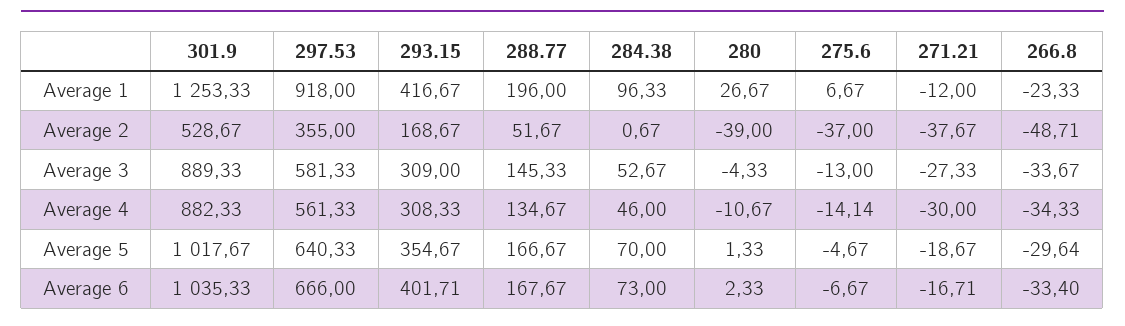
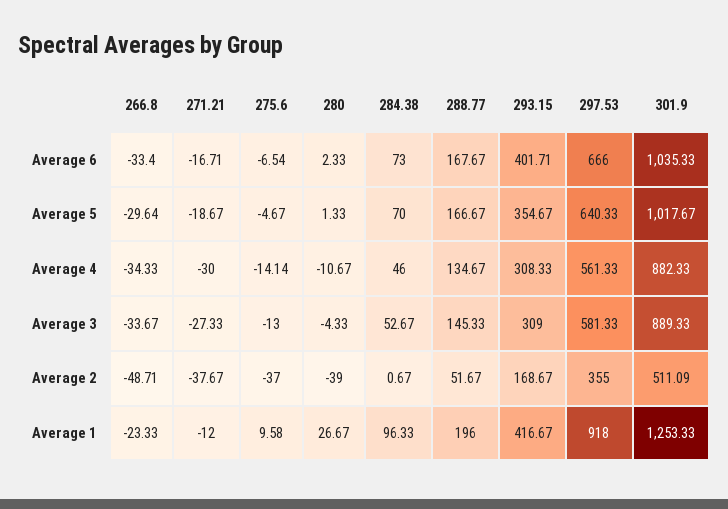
  {
    "301.9": {
      "Average 1": 1253.33,
-     "Average 2": 528.67,
+     "Average 2": 511.09,
      "Average 3": 889.33,
      "Average 4": 882.33,
      "Average 5": 1017.67,
      "Average 6": 1035.33
    },
    "297.53": {
      "Average 1": 918,
      "Average 2": 355,
      "Average 3": 581.33,
      "Average 4": 561.33,
      "Average 5": 640.33,
      "Average 6": 666
    },
    "293.15": {
      "Average 1": 416.67,
      "Average 2": 168.67,
      "Average 3": 309,
      "Average 4": 308.33,
      "Average 5": 354.67,
      "Average 6": 401.71
    },
    "288.77": {
      "Average 1": 196,
      "Average 2": 51.67,
      "Average 3": 145.33,
      "Average 4": 134.67,
      "Average 5": 166.67,
      "Average 6": 167.67
    },
    "284.38": {
      "Average 1": 96.33,
      "Average 2": 0.67,
      "Average 3": 52.67,
      "Average 4": 46,
      "Average 5": 70,
      "Average 6": 73
    },
    "280": {
      "Average 1": 26.67,
      "Average 2": -39,
      "Average 3": -4.33,
      "Average 4": -10.67,
      "Average 5": 1.33,
      "Average 6": 2.33
    },
    "275.6": {
-     "Average 1": 6.67,
+     "Average 1": 9.58,
      "Average 2": -37,
      "Average 3": -13,
      "Average 4": -14.14,
      "Average 5": -4.67,
-     "Average 6": -6.67
+     "Average 6": -6.54
    },
    "271.21": {
      "Average 1": -12,
      "Average 2": -37.67,
      "Average 3": -27.33,
      "Average 4": -30,
      "Average 5": -18.67,
      "Average 6": -16.71
    },
    "266.8": {
      "Average 1": -23.33,
      "Average 2": -48.71,
      "Average 3": -33.67,
      "Average 4": -34.33,
      "Average 5": -29.64,
      "Average 6": -33.4
    }
  }

